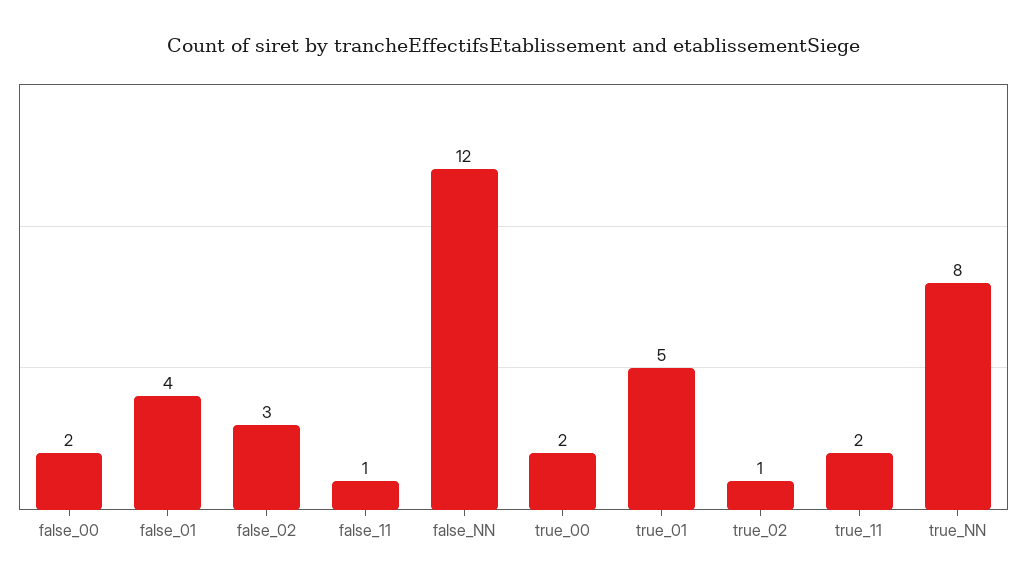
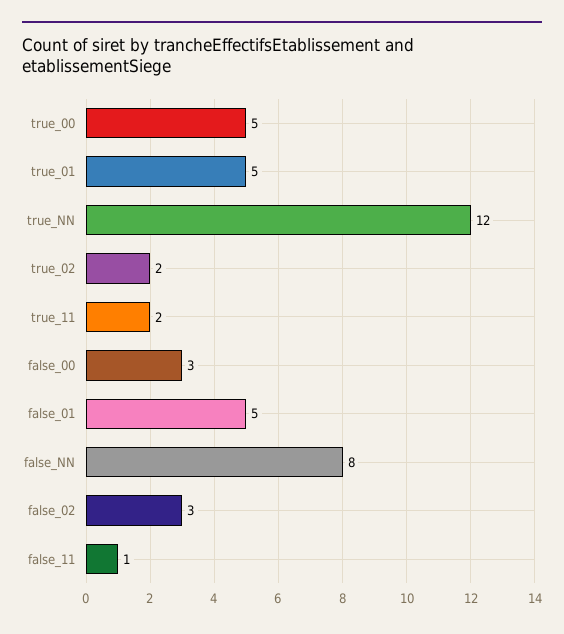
  {
-   "false_00": 2,
+   "false_00": 3,
-   "false_01": 4,
+   "false_01": 5,
    "false_02": 3,
    "false_11": 1,
-   "false_NN": 12,
+   "false_NN": 8,
-   "true_00": 2,
+   "true_00": 5,
    "true_01": 5,
-   "true_02": 1,
+   "true_02": 2,
    "true_11": 2,
-   "true_NN": 8
+   "true_NN": 12
  }

